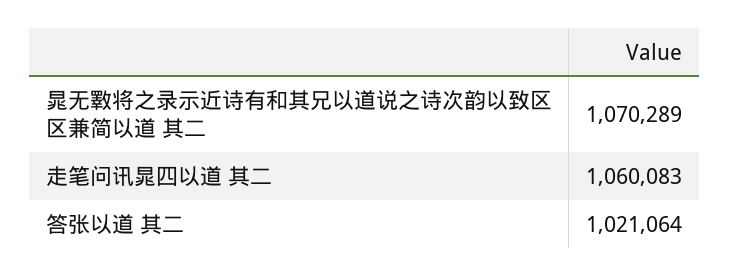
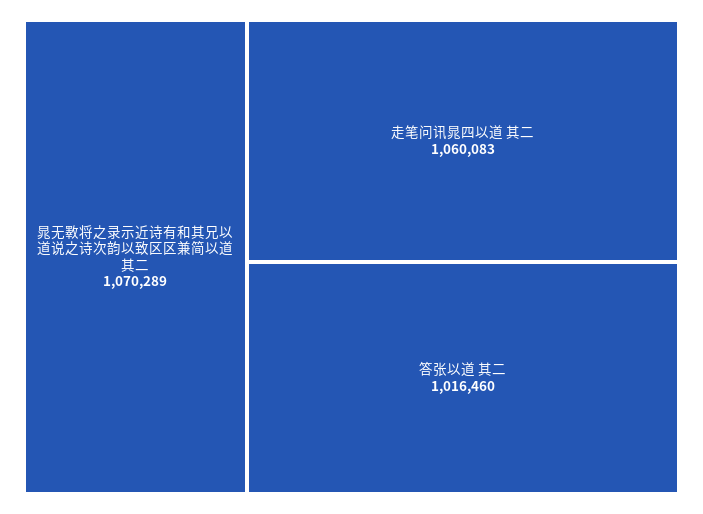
  {
    "晁无斁将之录示近诗有和其兄以道说之诗次韵以致区区兼简以道 其二": 1070289,
    "走笔问讯晁四以道 其二": 1060083,
-   "答张以道 其二": 1021064
+   "答张以道 其二": 1016460
  }

